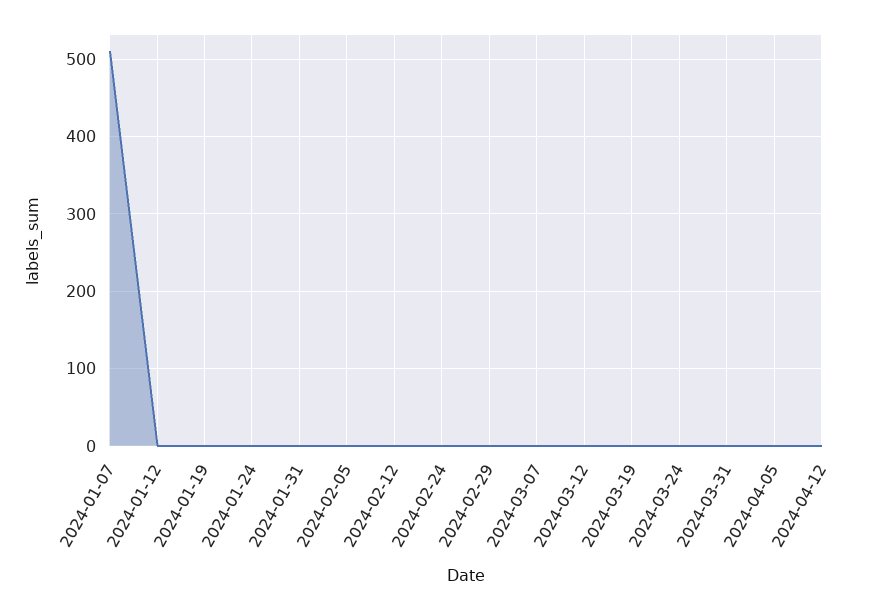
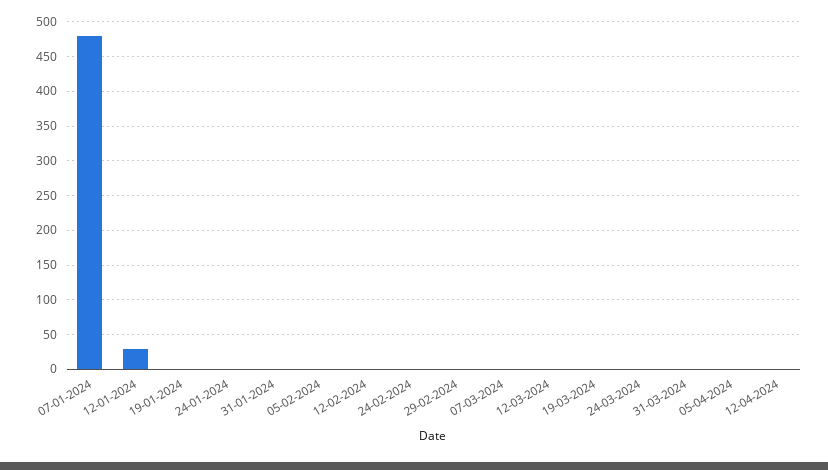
  {
-   "2024-01-07": 510,
+   "2024-01-07": 480,
-   "2024-01-12": 0,
+   "2024-01-12": 30,
    "2024-01-19": 0,
    "2024-01-24": 0,
    "2024-01-31": 0,
    "2024-02-05": 0,
    "2024-02-12": 0,
    "2024-02-24": 0,
    "2024-02-29": 0,
    "2024-03-07": 0,
    "2024-03-12": 0,
    "2024-03-19": 0,
    "2024-03-24": 0,
    "2024-03-31": 0,
    "2024-04-05": 0,
    "2024-04-12": 0
  }

